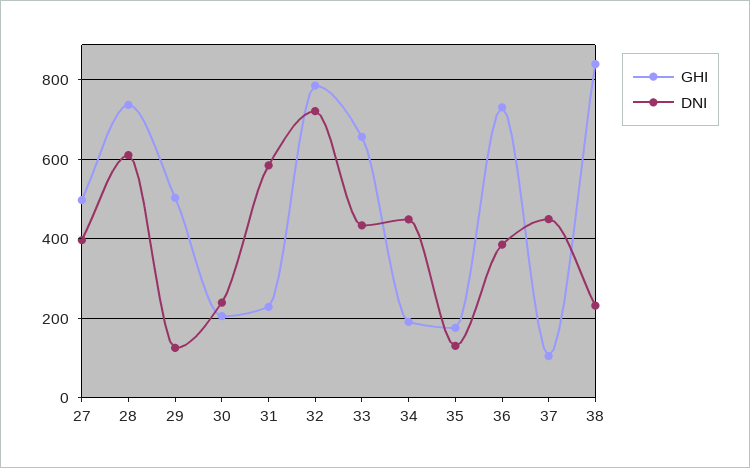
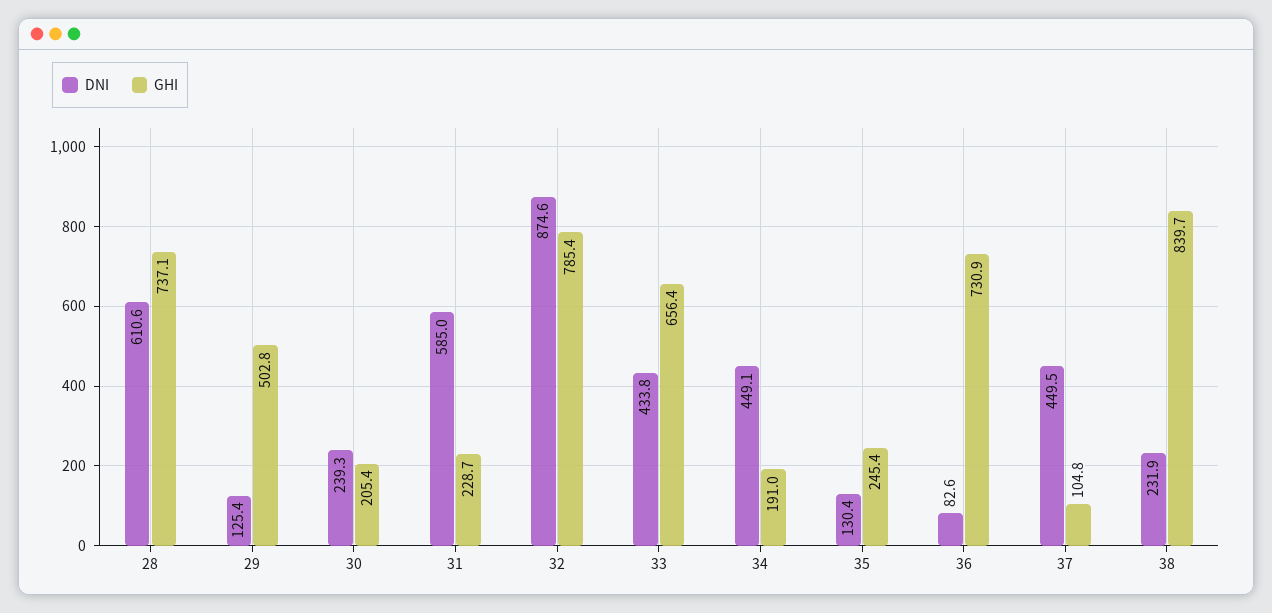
  {
    "GHI": {
-     "27": 500,
      "28": 737.1,
      "29": 502.8,
      "30": 205.4,
      "31": 228.7,
      "32": 785.4,
      "33": 656.4,
      "34": 191,
-     "35": 180,
+     "35": 245.4,
      "36": 730.9,
      "37": 104.8,
      "38": 839.7
    },
    "DNI": {
-     "27": 400,
      "28": 610.6,
      "29": 125.4,
      "30": 239.3,
      "31": 585,
-     "32": 720,
+     "32": 874.6,
      "33": 433.8,
      "34": 449.1,
      "35": 130.4,
-     "36": 380,
+     "36": 82.6,
      "37": 449.5,
      "38": 231.9
    }
  }

